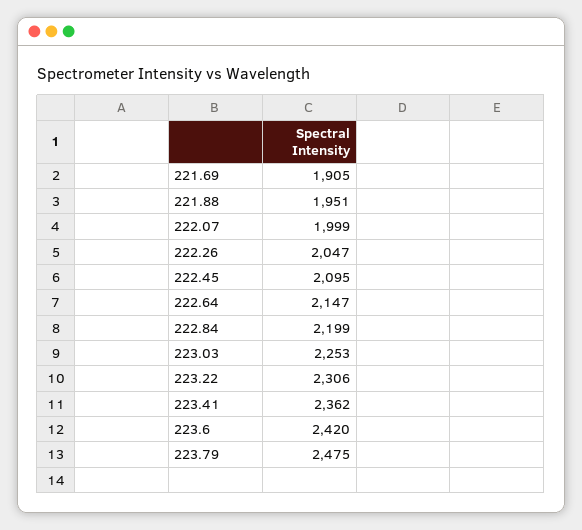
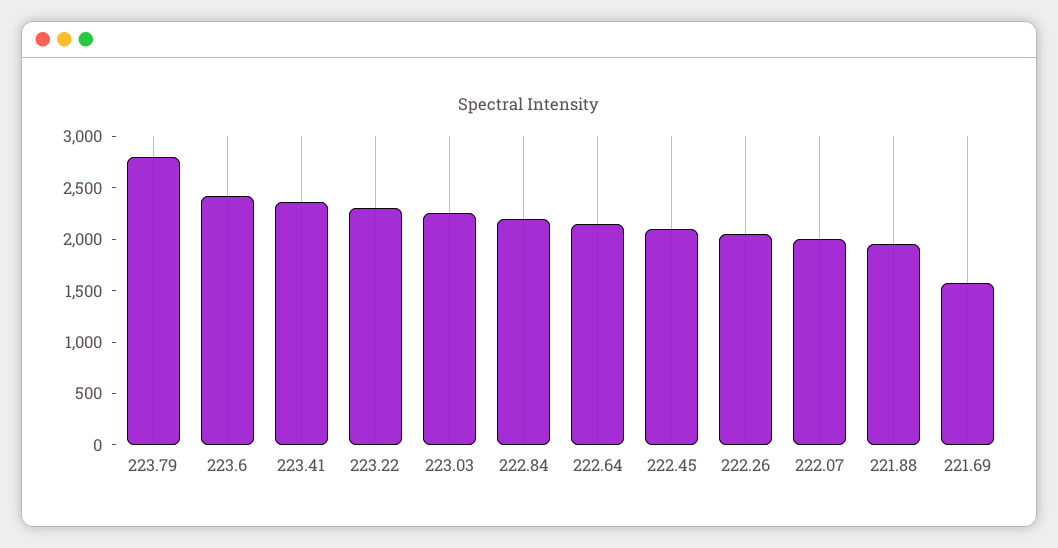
  {
-   "221.69": 1905,
+   "221.69": 1600,
    "221.88": 1951,
    "222.07": 1999,
    "222.26": 2047,
    "222.45": 2095,
    "222.64": 2147,
    "222.84": 2199,
    "223.03": 2253,
    "223.22": 2306,
    "223.41": 2362,
    "223.6": 2420,
-   "223.79": 2475
+   "223.79": 2800
  }

